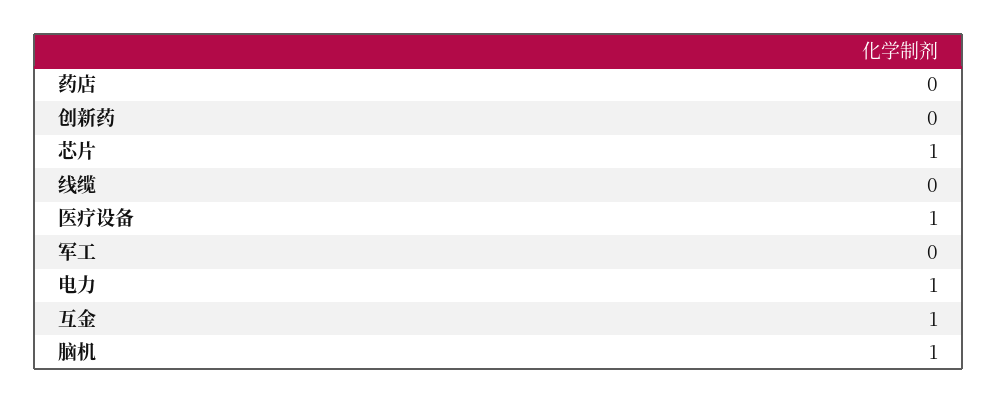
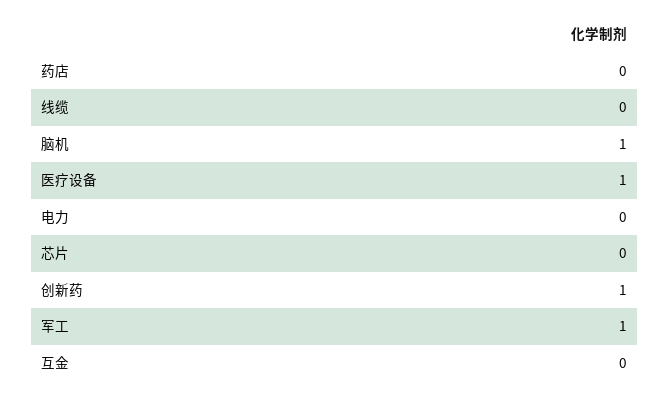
  {
    "药店": 0,
-   "创新药": 0,
+   "创新药": 1,
-   "芯片": 1,
+   "芯片": 0,
    "线缆": 0,
    "医疗设备": 1,
-   "军工": 0,
+   "军工": 1,
-   "电力": 1,
+   "电力": 0,
-   "互金": 1,
+   "互金": 0,
    "脑机": 1
  }

